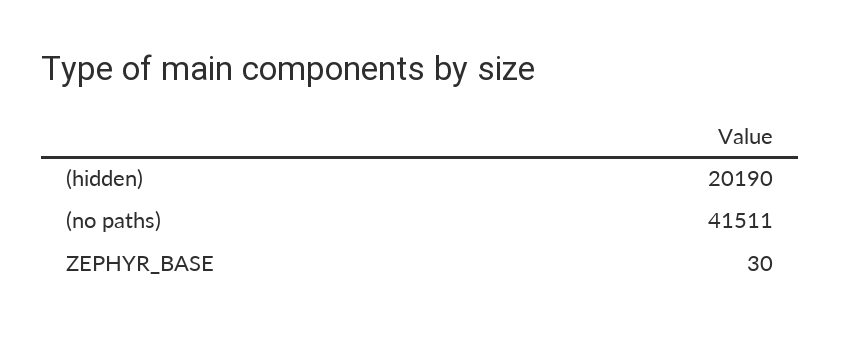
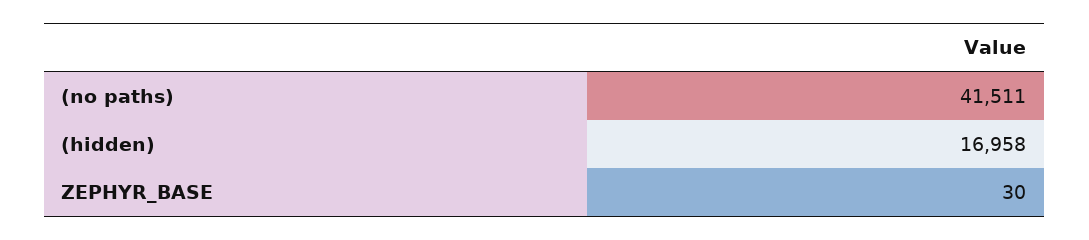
  {
-   "(hidden)": 20190,
+   "(hidden)": 16958,
    "(no paths)": 41511,
    "ZEPHYR_BASE": 30
  }

